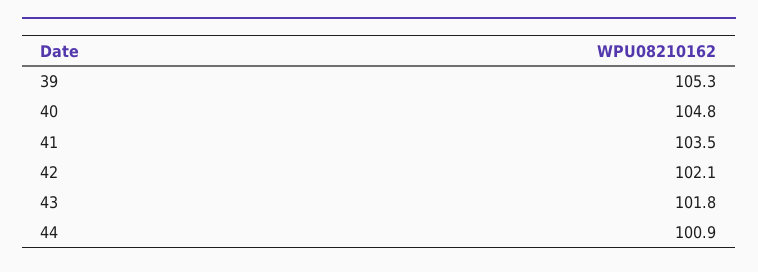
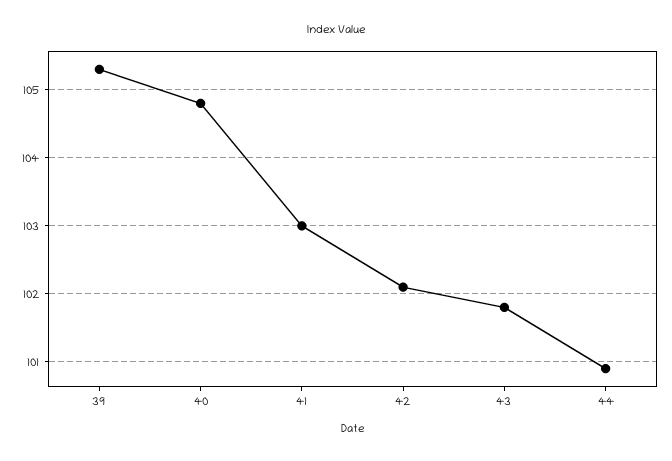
  {
    "39": 105.3,
    "40": 104.8,
-   "41": 103.5,
+   "41": 103,
    "42": 102.1,
    "43": 101.8,
    "44": 100.9
  }

